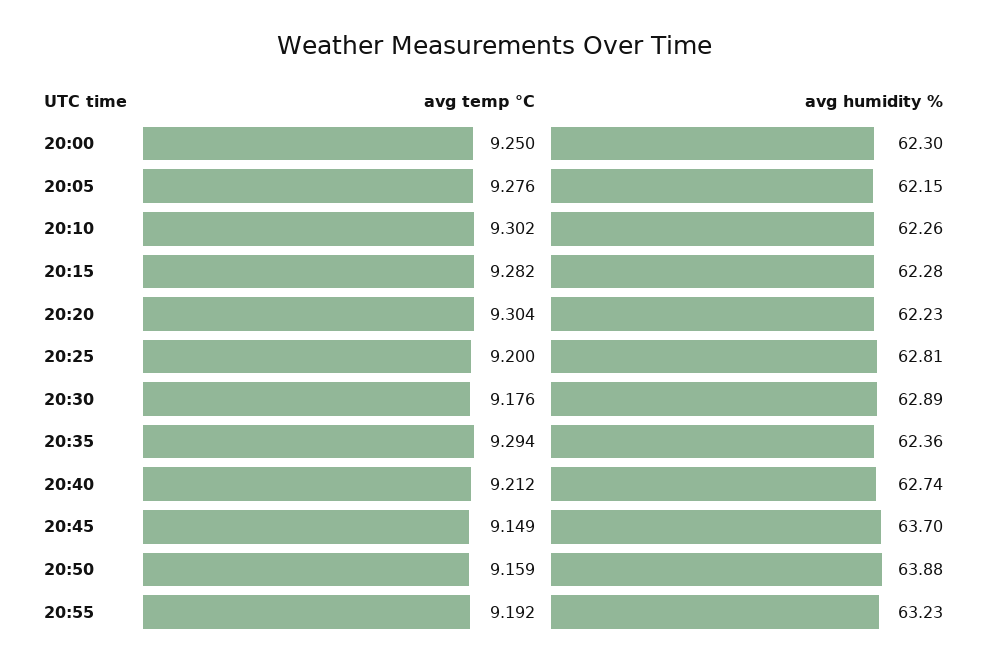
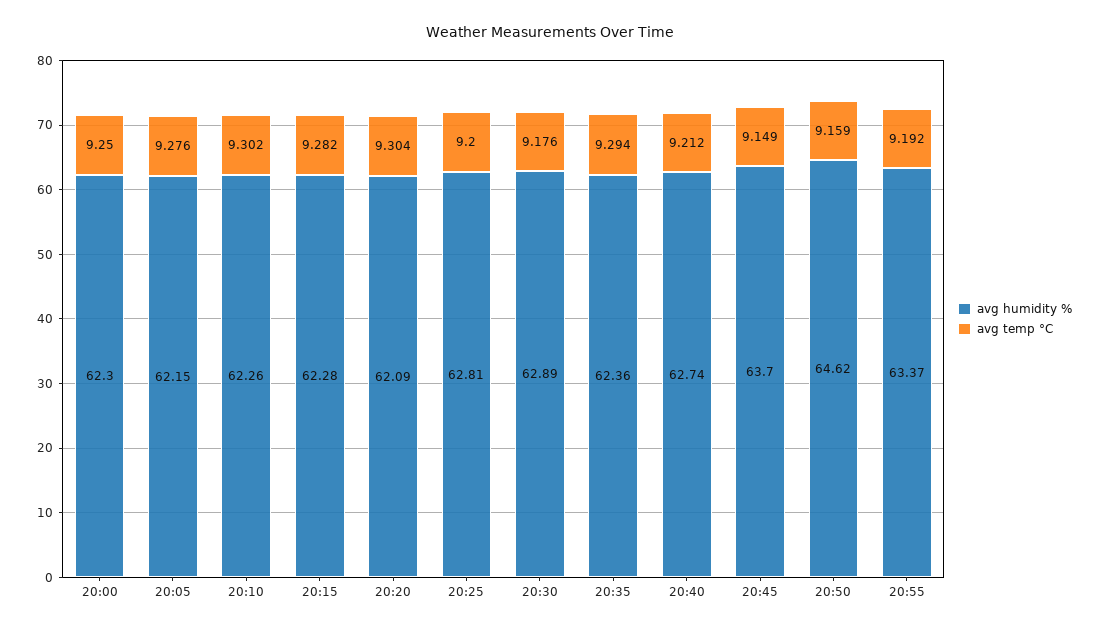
  {
    "avg temp °C": {
      "20:00": 9.25,
      "20:05": 9.276,
      "20:10": 9.302,
      "20:15": 9.282,
      "20:20": 9.304,
      "20:25": 9.2,
      "20:30": 9.176,
      "20:35": 9.294,
      "20:40": 9.212,
      "20:45": 9.149,
      "20:50": 9.159,
      "20:55": 9.192
    },
    "avg humidity %": {
      "20:00": 62.3,
      "20:05": 62.15,
      "20:10": 62.26,
      "20:15": 62.28,
-     "20:20": 62.23,
+     "20:20": 62.09,
      "20:25": 62.81,
      "20:30": 62.89,
      "20:35": 62.36,
      "20:40": 62.74,
      "20:45": 63.7,
-     "20:50": 63.88,
+     "20:50": 64.62,
-     "20:55": 63.23
+     "20:55": 63.37
    }
  }

